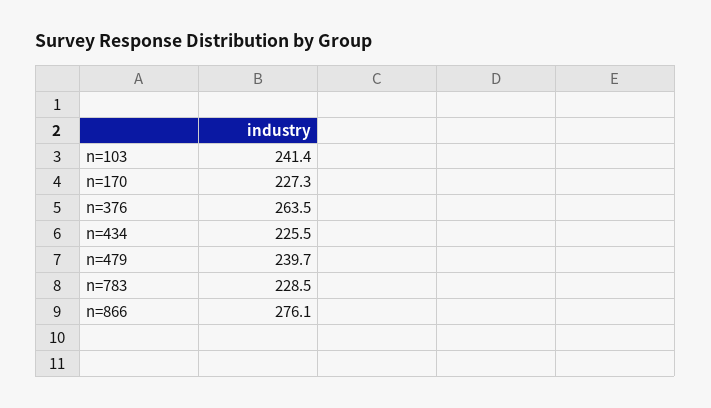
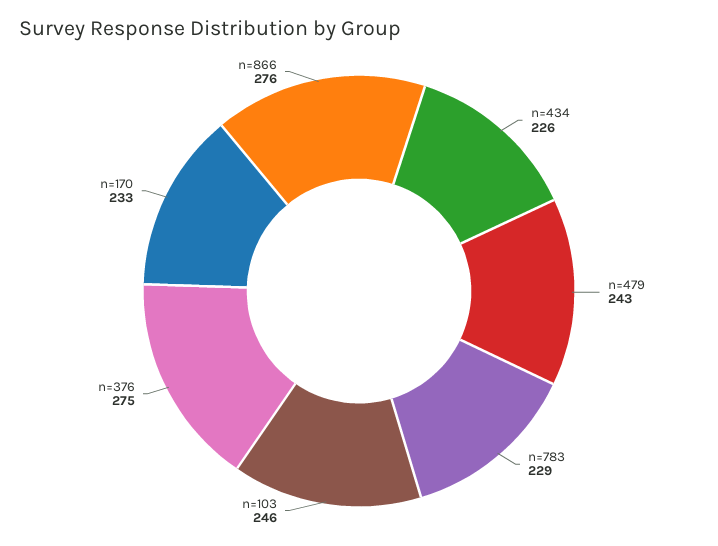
  {
-   "n=103": 241.4,
+   "n=103": 246,
-   "n=170": 227.3,
+   "n=170": 233,
-   "n=376": 263.5,
+   "n=376": 275,
    "n=434": 225.5,
-   "n=479": 239.7,
+   "n=479": 243,
    "n=783": 228.5,
    "n=866": 276.1
  }

